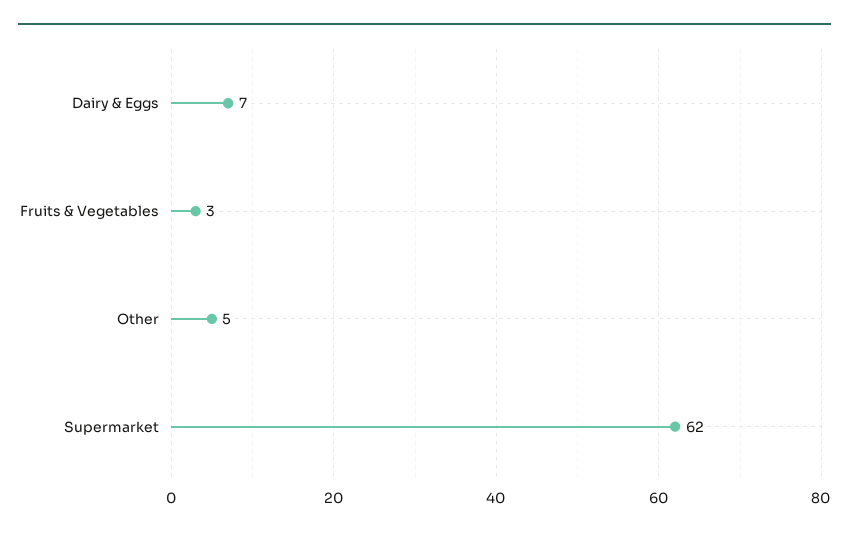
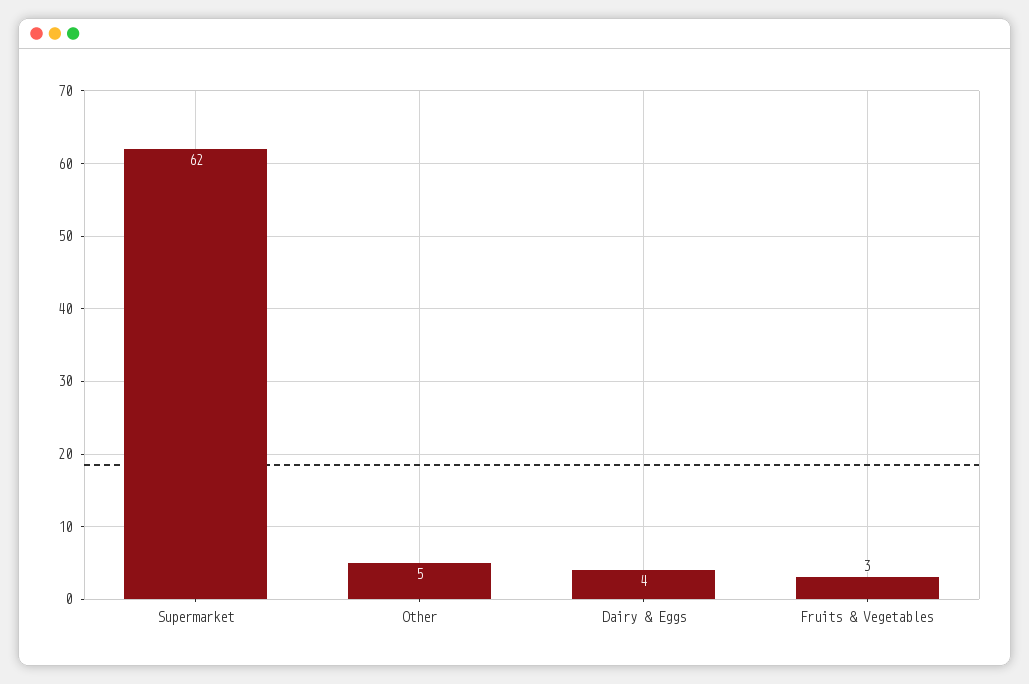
  {
-   "Dairy & Eggs": 7,
+   "Dairy & Eggs": 4,
    "Fruits & Vegetables": 3,
    "Other": 5,
    "Supermarket": 62
  }

